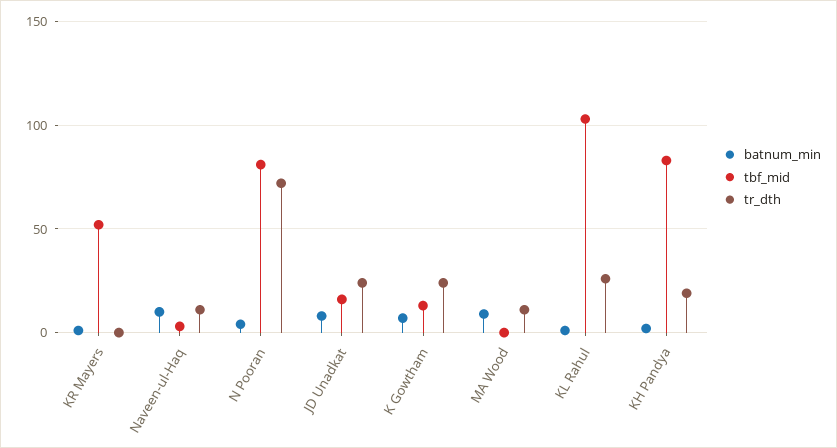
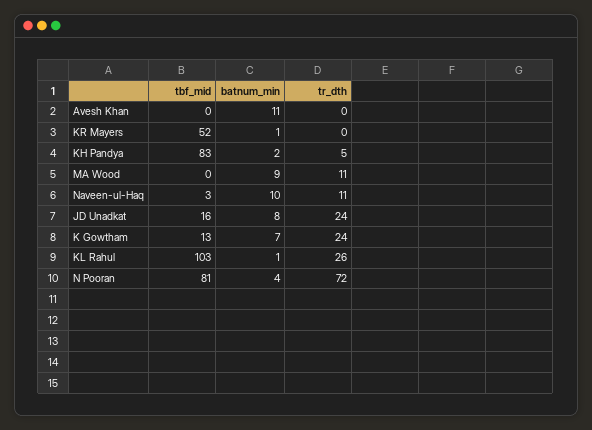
  {
    "batnum_min": {
      "KR Mayers": 1,
      "Naveen-ul-Haq": 10,
      "N Pooran": 4,
      "JD Unadkat": 8,
      "K Gowtham": 7,
      "MA Wood": 9,
      "KL Rahul": 1,
-     "KH Pandya": 2
+     "KH Pandya": 2,
+     "Avesh Khan": 11
    },
    "tbf_mid": {
      "KR Mayers": 52,
      "Naveen-ul-Haq": 3,
      "N Pooran": 81,
      "JD Unadkat": 16,
      "K Gowtham": 13,
      "MA Wood": 0,
      "KL Rahul": 103,
-     "KH Pandya": 83
+     "KH Pandya": 83,
+     "Avesh Khan": 0
    },
    "tr_dth": {
      "KR Mayers": 0,
      "Naveen-ul-Haq": 11,
      "N Pooran": 72,
      "JD Unadkat": 24,
      "K Gowtham": 24,
      "MA Wood": 11,
      "KL Rahul": 26,
-     "KH Pandya": 20
+     "KH Pandya": 5,
+     "Avesh Khan": 0
    }
  }

